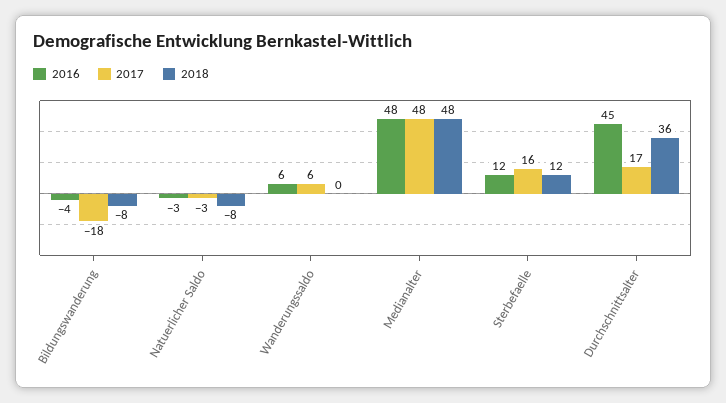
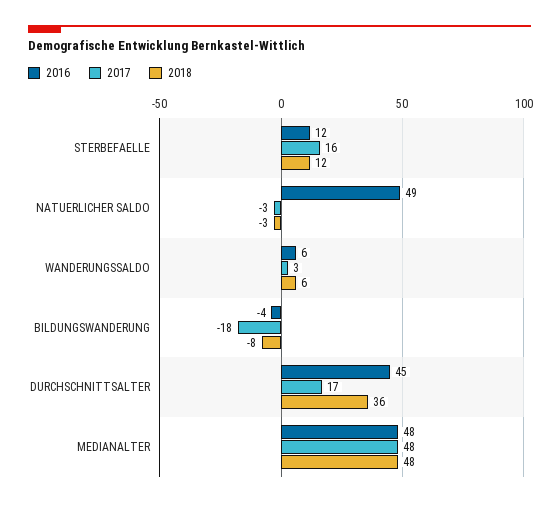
  {
    "2016": {
      "Bildungswanderung": -4,
-     "Natuerlicher Saldo": -3,
+     "Natuerlicher Saldo": 49,
      "Wanderungssaldo": 6,
      "Medianalter": 48,
      "Sterbefaelle": 12,
      "Durchschnittsalter": 45
    },
    "2017": {
      "Bildungswanderung": -18,
      "Natuerlicher Saldo": -3,
-     "Wanderungssaldo": 6,
+     "Wanderungssaldo": 3,
      "Medianalter": 48,
      "Sterbefaelle": 16,
      "Durchschnittsalter": 17
    },
    "2018": {
      "Bildungswanderung": -8,
-     "Natuerlicher Saldo": -8,
+     "Natuerlicher Saldo": -3,
-     "Wanderungssaldo": 0,
+     "Wanderungssaldo": 6,
      "Medianalter": 48,
      "Sterbefaelle": 12,
      "Durchschnittsalter": 36
    }
  }

